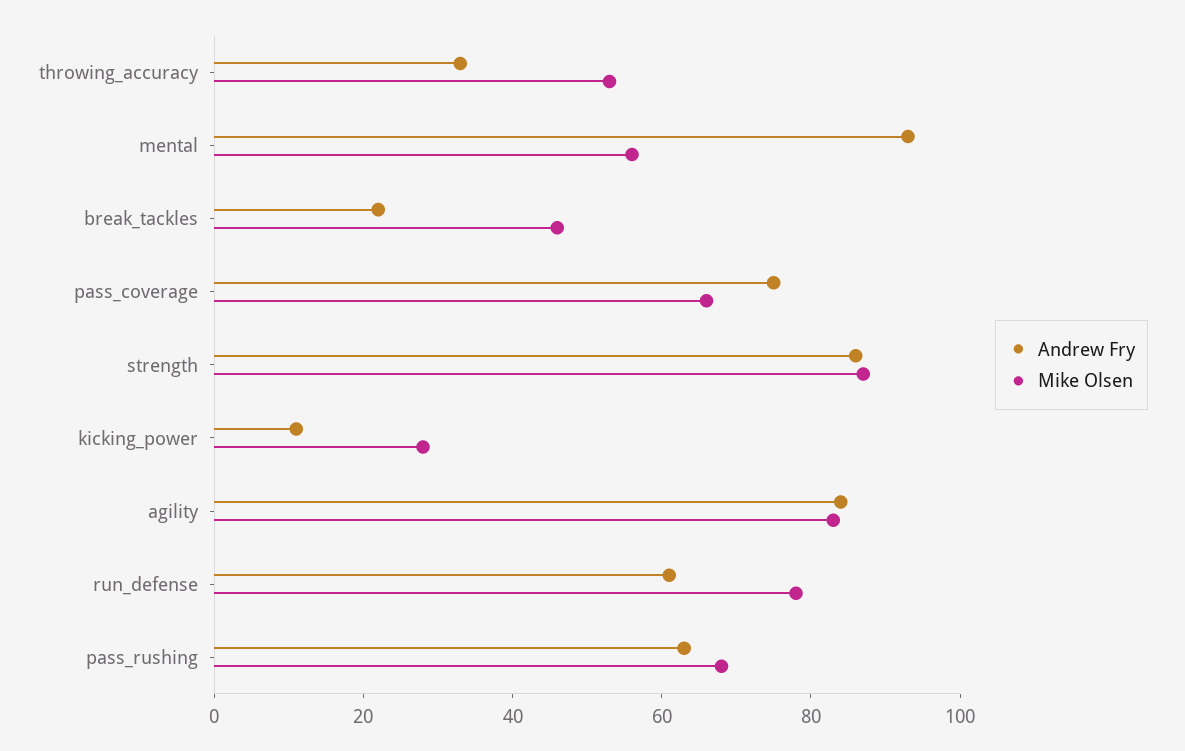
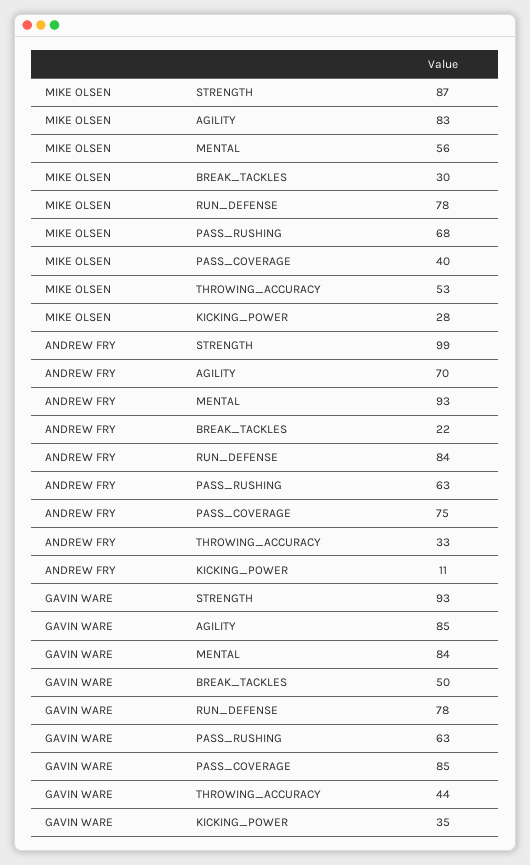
  {
    "Andrew Fry": {
      "throwing_accuracy": 33,
      "mental": 93,
      "break_tackles": 22,
      "pass_coverage": 75,
-     "strength": 85,
+     "strength": 99,
      "kicking_power": 11,
-     "agility": 85,
+     "agility": 70,
-     "run_defense": 60,
+     "run_defense": 84,
      "pass_rushing": 63
    },
    "Mike Olsen": {
      "throwing_accuracy": 53,
      "mental": 56,
-     "break_tackles": 45,
+     "break_tackles": 30,
-     "pass_coverage": 65,
+     "pass_coverage": 40,
      "strength": 87,
      "kicking_power": 28,
      "agility": 83,
      "run_defense": 78,
      "pass_rushing": 68
-   }
+   },
+   "GAVIN WARE": {
+     "strength": 93,
+     "agility": 85,
+     "mental": 84,
+     "break_tackles": 50,
+     "run_defense": 78,
+     "pass_rushing": 63,
+     "pass_coverage": 85,
+     "throwing_accuracy": 44,
+     "kicking_power": 35
+   }
  }

